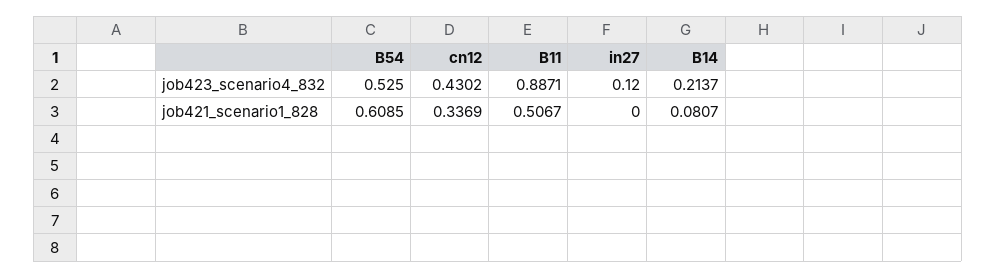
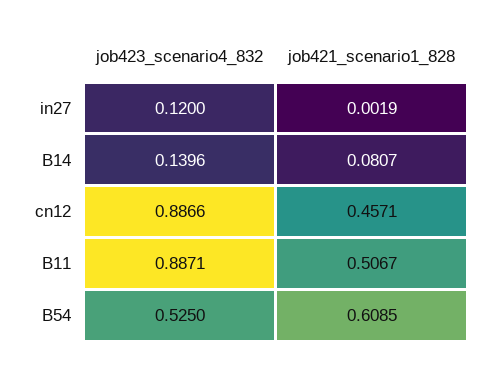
  {
    "B54": {
      "job423_scenario4_832": 0.525,
      "job421_scenario1_828": 0.6085
    },
    "cn12": {
-     "job423_scenario4_832": 0.4302,
+     "job423_scenario4_832": 0.8866,
-     "job421_scenario1_828": 0.3369
+     "job421_scenario1_828": 0.4571
    },
    "B11": {
      "job423_scenario4_832": 0.8871,
      "job421_scenario1_828": 0.5067
    },
    "in27": {
      "job423_scenario4_832": 0.12,
-     "job421_scenario1_828": 0
+     "job421_scenario1_828": 0.0019
    },
    "B14": {
-     "job423_scenario4_832": 0.2137,
+     "job423_scenario4_832": 0.1396,
      "job421_scenario1_828": 0.0807
    }
  }

